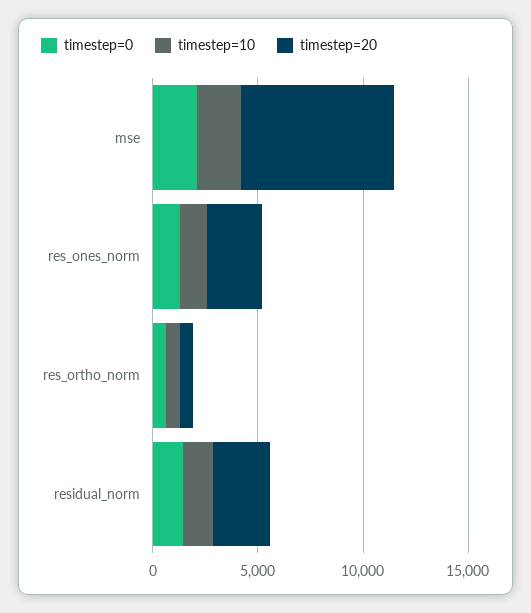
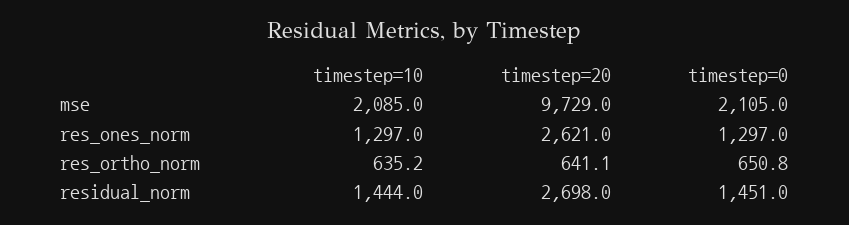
  {
    "timestep=0": {
      "mse": 2105,
      "res_ones_norm": 1297,
      "res_ortho_norm": 650.8,
      "residual_norm": 1451
    },
    "timestep=10": {
      "mse": 2085,
      "res_ones_norm": 1297,
      "res_ortho_norm": 635.2,
      "residual_norm": 1444
    },
    "timestep=20": {
-     "mse": 7000,
+     "mse": 9729,
      "res_ones_norm": 2621,
      "res_ortho_norm": 641.1,
      "residual_norm": 2698
    }
  }

